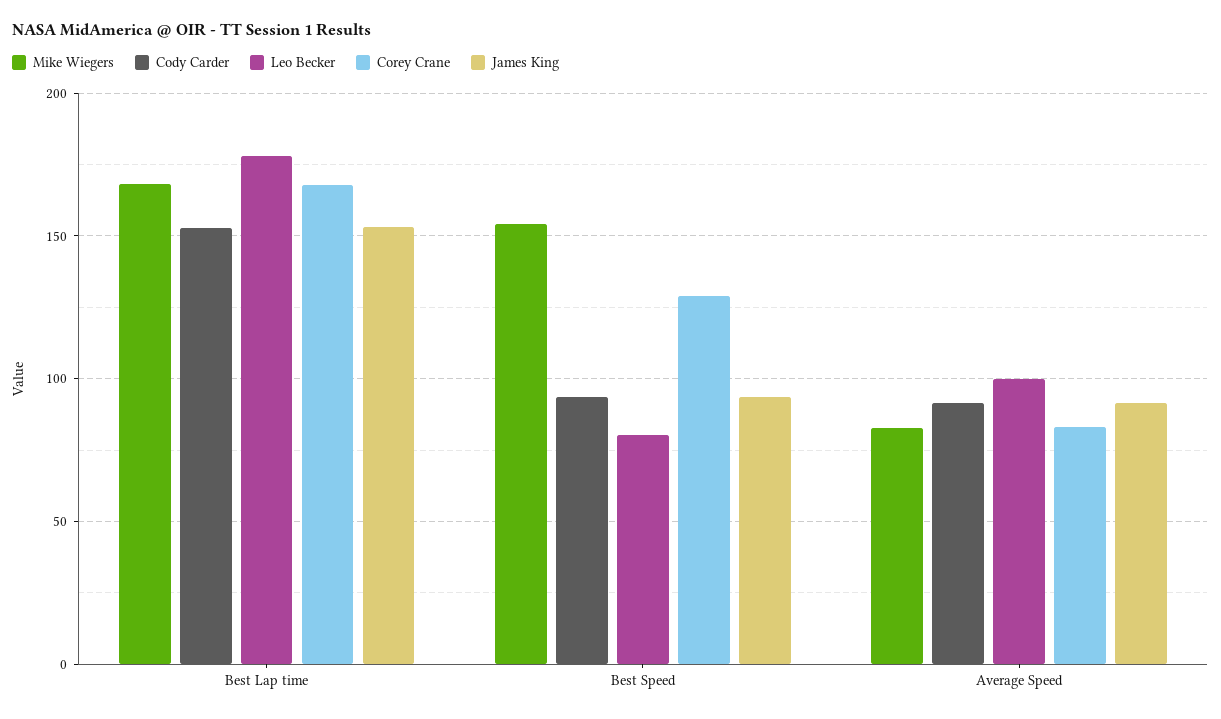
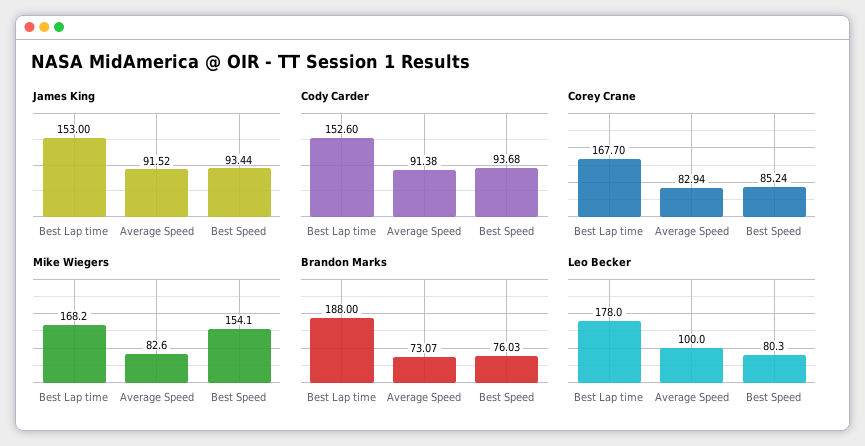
  {
    "Mike Wiegers": {
      "Best Lap time": 168.2,
      "Best Speed": 154.1,
      "Average Speed": 82.6
    },
    "Cody Carder": {
      "Best Lap time": 152.6,
      "Best Speed": 93.68,
      "Average Speed": 91.38
    },
    "Leo Becker": {
      "Best Lap time": 178,
      "Best Speed": 80.3,
      "Average Speed": 100
    },
    "Corey Crane": {
      "Best Lap time": 167.7,
-     "Best Speed": 130,
+     "Best Speed": 85.24,
      "Average Speed": 82.94
    },
    "James King": {
      "Best Lap time": 153,
      "Best Speed": 93.44,
      "Average Speed": 91.52
-   }
+   },
+   "Brandon Marks": {
+     "Best Lap time": 188,
+     "Average Speed": 73.07,
+     "Best Speed": 76.03
+   }
  }

